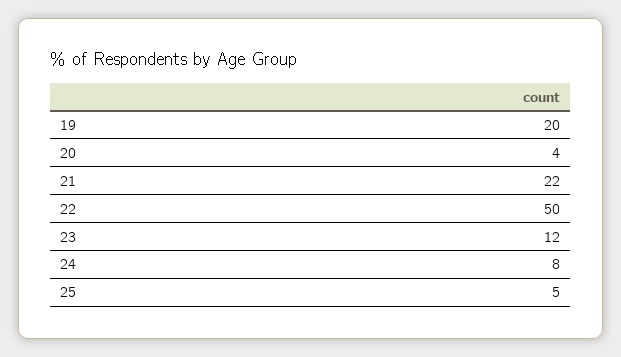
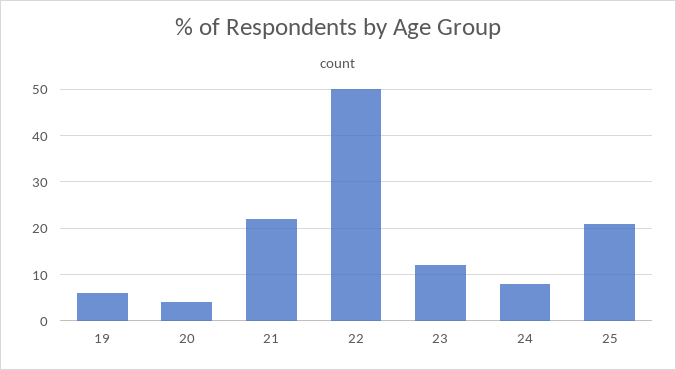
  {
-   "19": 20,
+   "19": 5,
    "20": 4,
    "21": 22,
    "22": 50,
    "23": 12,
    "24": 8,
-   "25": 5
+   "25": 20
  }

